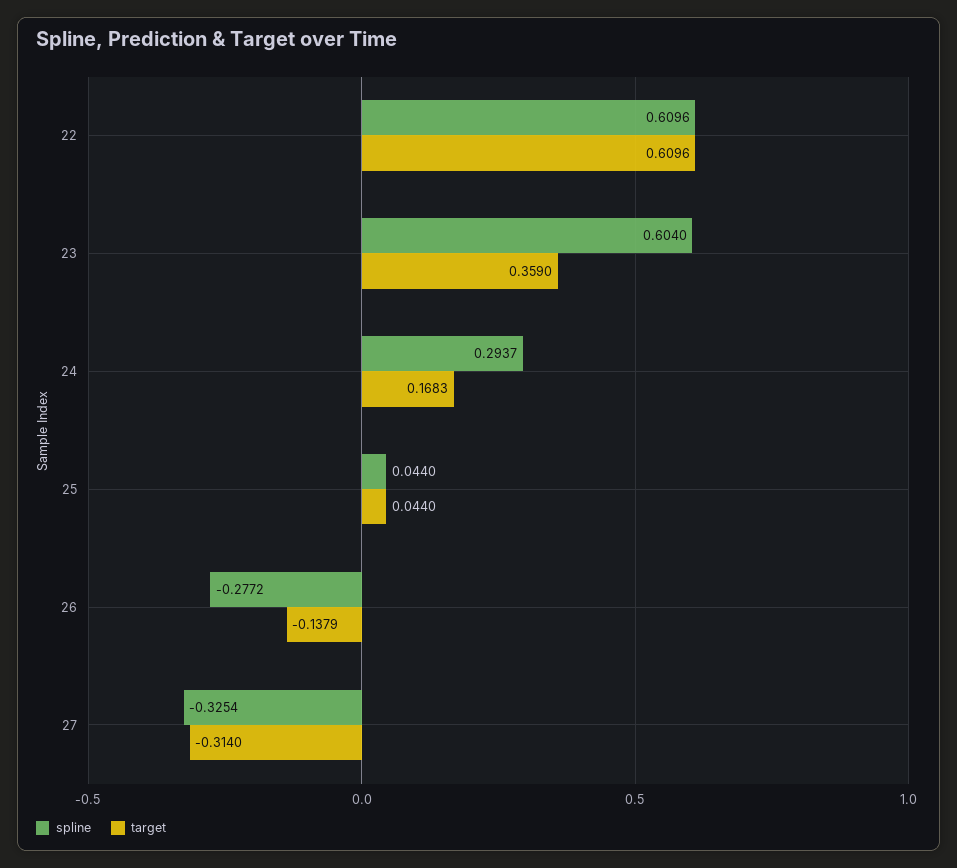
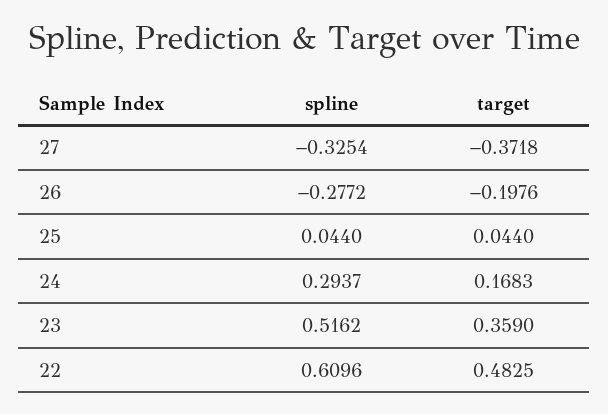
  {
    "spline": {
      "22": 0.6096,
-     "23": 0.604,
+     "23": 0.5162,
      "24": 0.2937,
      "25": 0.044,
      "26": -0.2772,
      "27": -0.3254
    },
    "target": {
-     "22": 0.6096,
+     "22": 0.4825,
      "23": 0.359,
      "24": 0.1683,
      "25": 0.044,
-     "26": -0.1379,
+     "26": -0.1976,
-     "27": -0.314
+     "27": -0.3718
    }
  }

